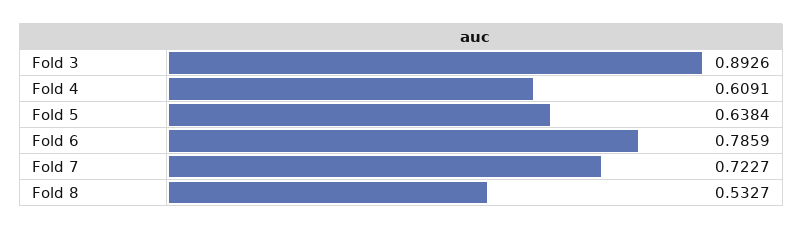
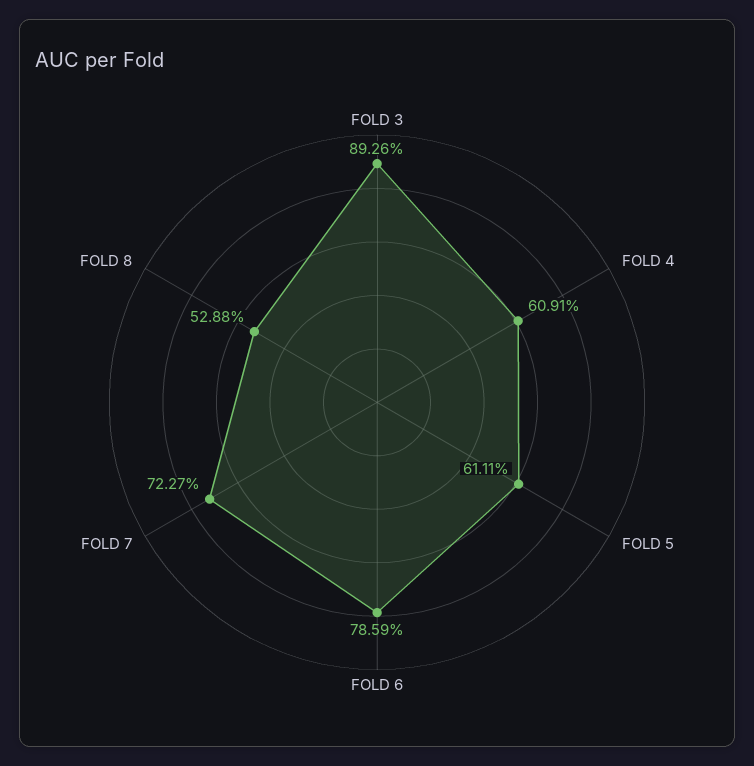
  {
    "Fold 3": 0.8926,
    "Fold 4": 0.6091,
-   "Fold 5": 0.6384,
+   "Fold 5": 0.6111,
    "Fold 6": 0.7859,
    "Fold 7": 0.7227,
-   "Fold 8": 0.5327
+   "Fold 8": 0.5288
  }

